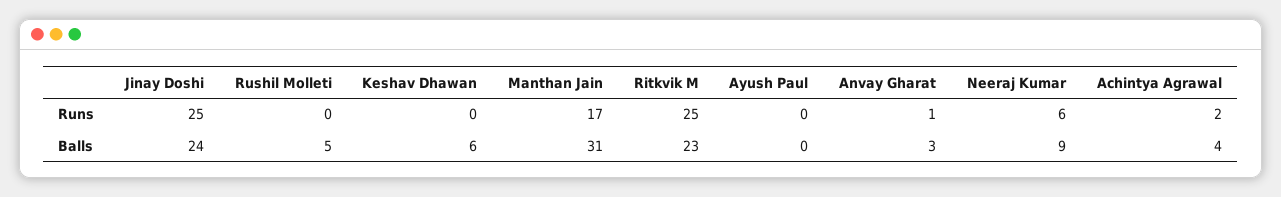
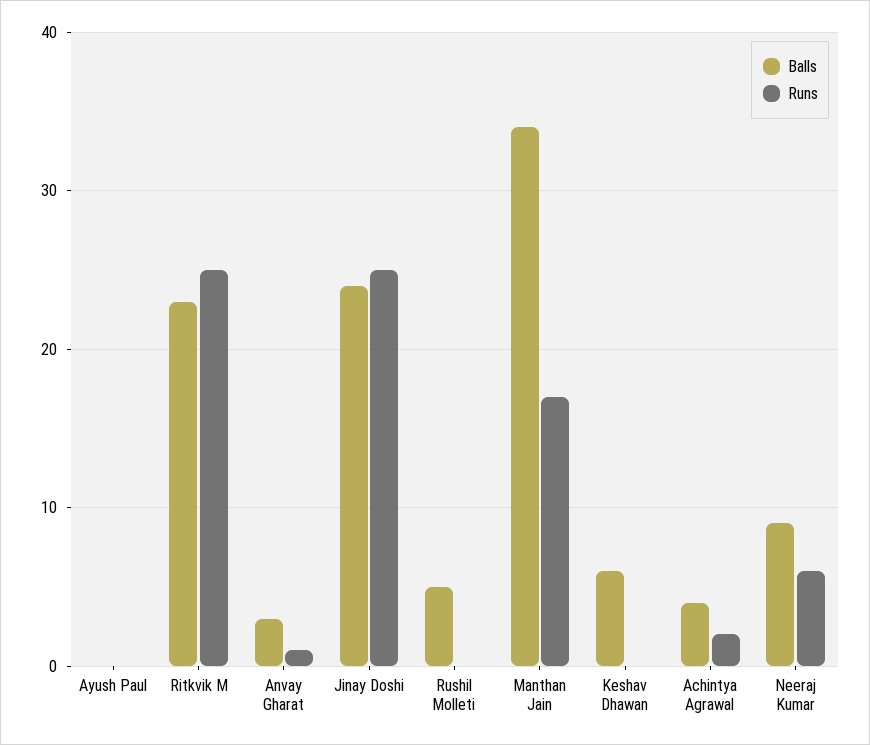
  {
    "Runs": {
      "Jinay Doshi": 25,
      "Rushil Molleti": 0,
      "Keshav Dhawan": 0,
      "Manthan Jain": 17,
      "Ritkvik M": 25,
      "Ayush Paul": 0,
      "Anvay Gharat": 1,
      "Neeraj Kumar": 6,
      "Achintya Agrawal": 2
    },
    "Balls": {
      "Jinay Doshi": 24,
      "Rushil Molleti": 5,
      "Keshav Dhawan": 6,
-     "Manthan Jain": 31,
+     "Manthan Jain": 34,
      "Ritkvik M": 23,
      "Ayush Paul": 0,
      "Anvay Gharat": 3,
      "Neeraj Kumar": 9,
      "Achintya Agrawal": 4
    }
  }

